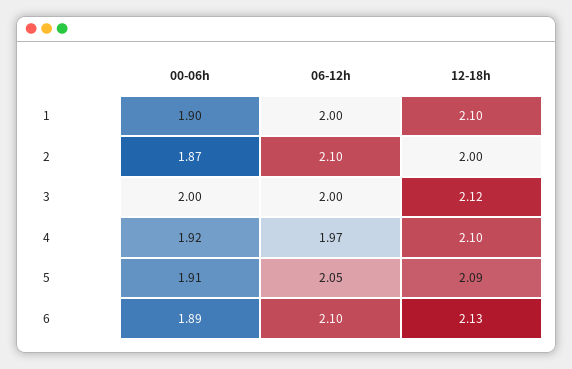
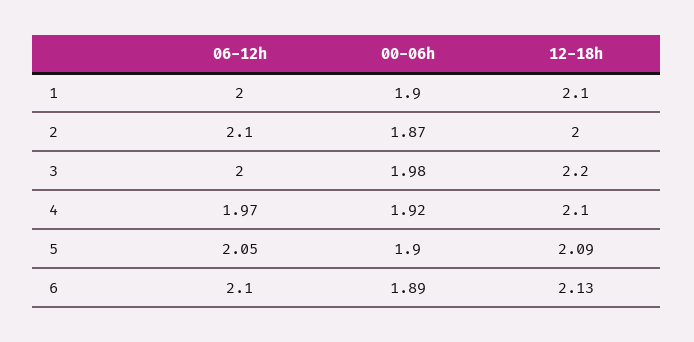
  {
    "00-06h": {
      "1": 1.9,
      "2": 1.87,
-     "3": 2,
+     "3": 1.98,
      "4": 1.92,
-     "5": 1.91,
+     "5": 1.9,
      "6": 1.89
    },
    "06-12h": {
      "1": 2,
      "2": 2.1,
      "3": 2,
      "4": 1.97,
      "5": 2.05,
      "6": 2.1
    },
    "12-18h": {
      "1": 2.1,
      "2": 2,
-     "3": 2.12,
+     "3": 2.2,
      "4": 2.1,
      "5": 2.09,
      "6": 2.13
    }
  }

